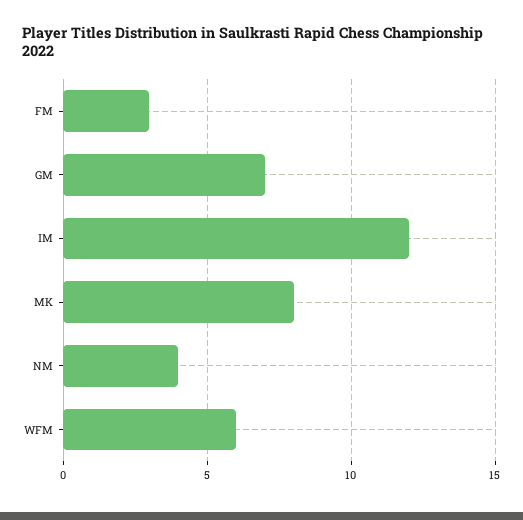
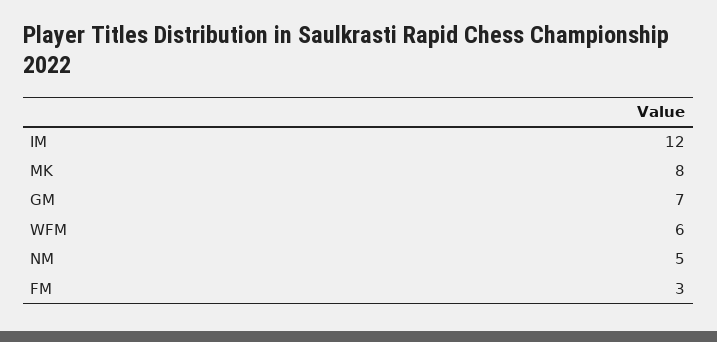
  {
    "FM": 3,
    "GM": 7,
    "IM": 12,
    "MK": 8,
-   "NM": 4,
+   "NM": 5,
    "WFM": 6
  }

